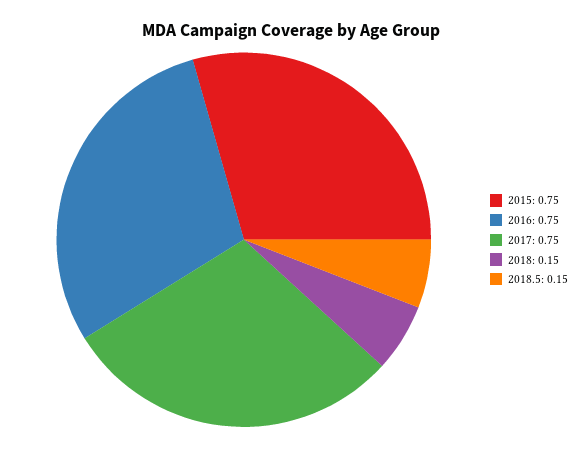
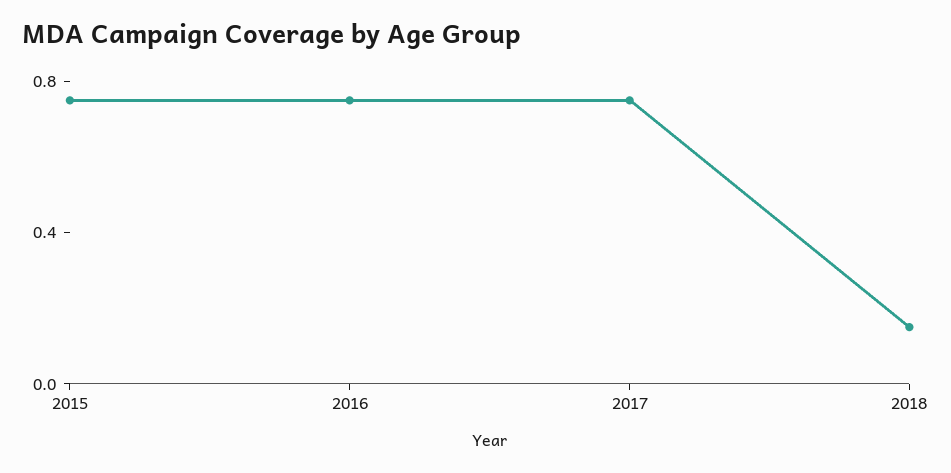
  {
    "2015": 0.75,
    "2016": 0.75,
    "2017": 0.75,
-   "2018": 0.15,
+   "2018": 0.15
-   "2018.5": 0.15
  }

